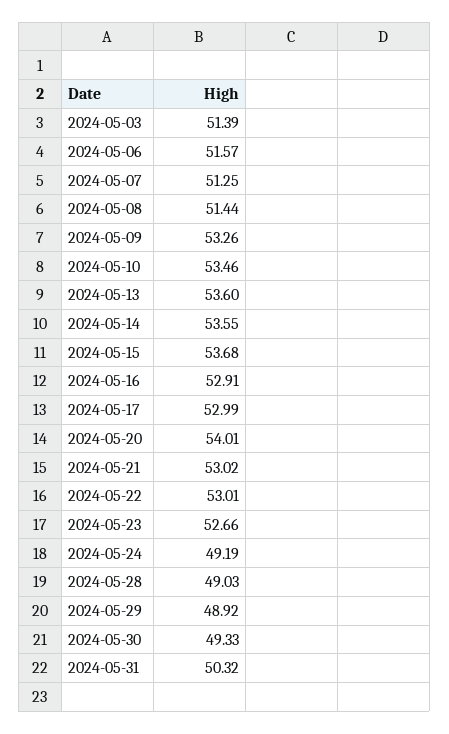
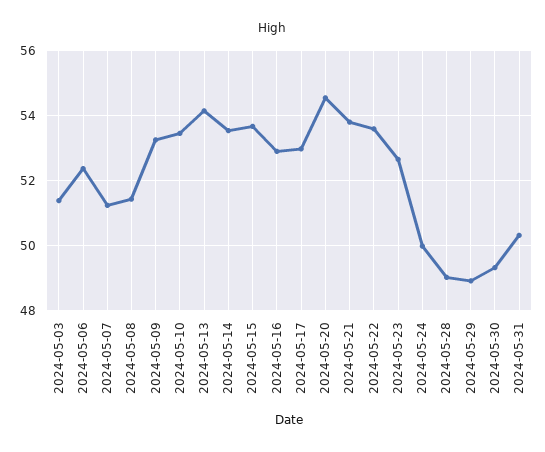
  {
    "2024-05-03": 51.39,
-   "2024-05-06": 51.57,
+   "2024-05-06": 52.4,
    "2024-05-07": 51.25,
    "2024-05-08": 51.44,
    "2024-05-09": 53.26,
    "2024-05-10": 53.46,
-   "2024-05-13": 53.6,
+   "2024-05-13": 54.2,
    "2024-05-14": 53.55,
    "2024-05-15": 53.68,
    "2024-05-16": 52.91,
    "2024-05-17": 52.99,
-   "2024-05-20": 54.01,
+   "2024-05-20": 54.6,
-   "2024-05-21": 53.02,
+   "2024-05-21": 53.8,
-   "2024-05-22": 53.01,
+   "2024-05-22": 53.6,
    "2024-05-23": 52.66,
-   "2024-05-24": 49.19,
+   "2024-05-24": 50,
    "2024-05-28": 49.03,
    "2024-05-29": 48.92,
    "2024-05-30": 49.33,
    "2024-05-31": 50.32
  }

